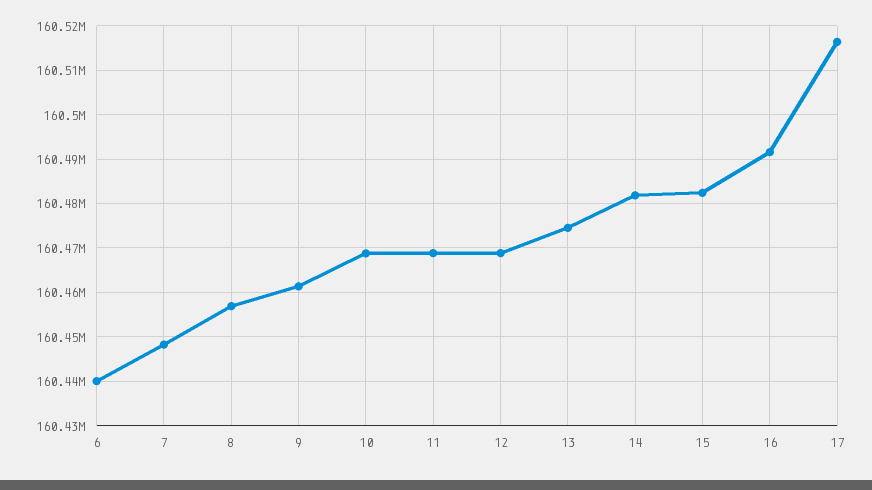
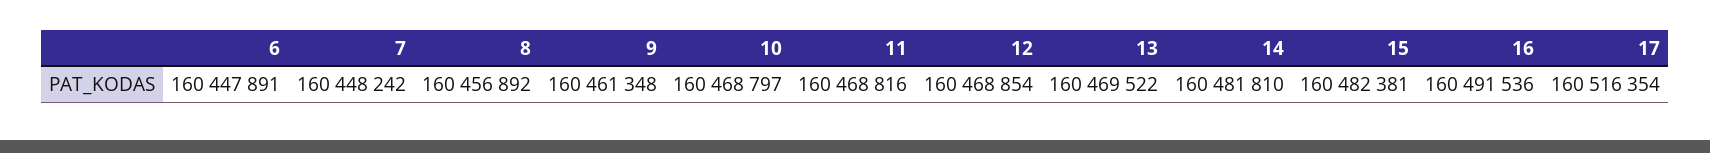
  {
-   "6": 160440000,
+   "6": 160447891,
    "7": 160448242,
    "8": 160456892,
    "9": 160461348,
    "10": 160468797,
    "11": 160468816,
    "12": 160468854,
-   "13": 160474000,
+   "13": 160469522,
    "14": 160481810,
    "15": 160482381,
    "16": 160491536,
    "17": 160516354
  }

